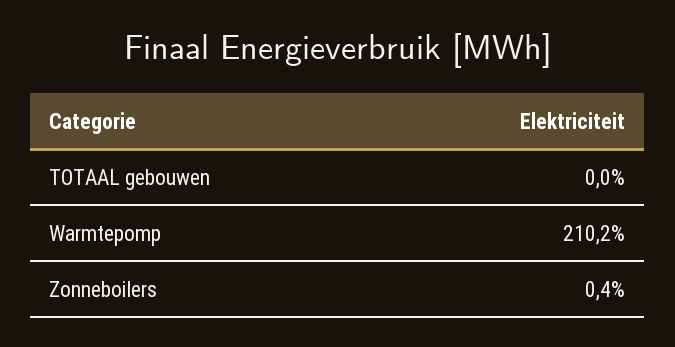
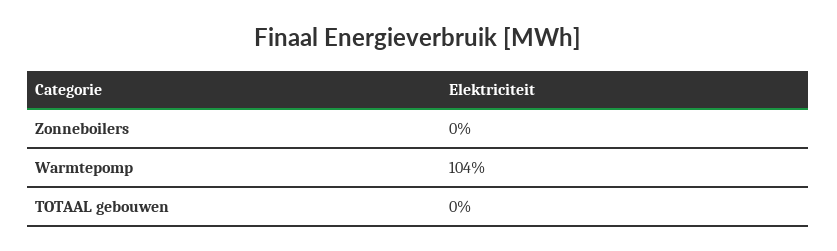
  {
    "TOTAAL gebouwen": 0,
-   "Warmtepomp": 210.2,
+   "Warmtepomp": 104,
    "Zonneboilers": 0.4
  }

